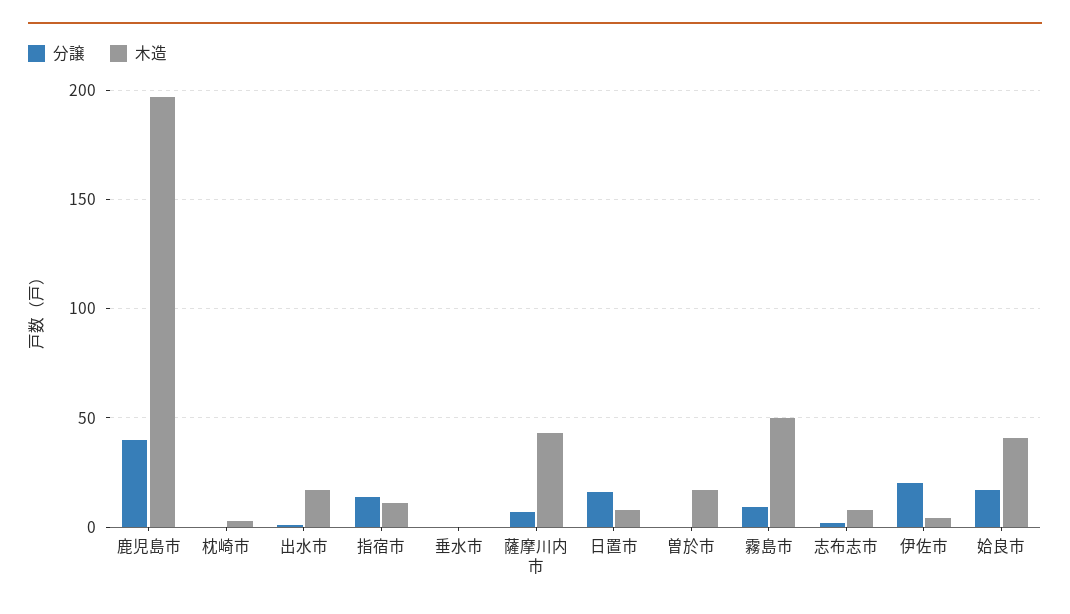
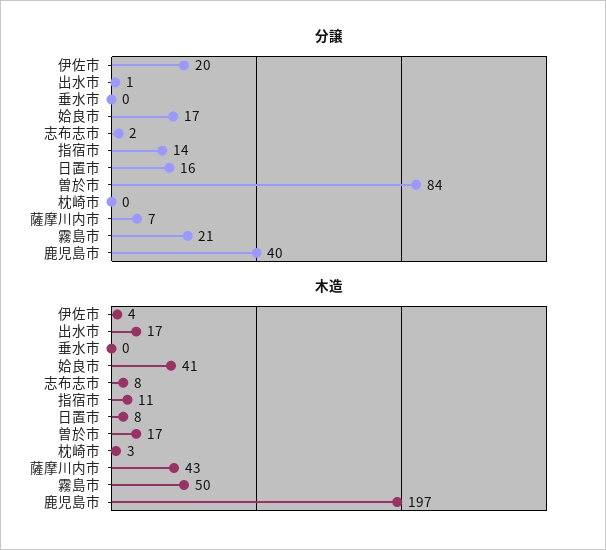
  {
    "分譲": {
      "鹿児島市": 40,
      "枕崎市": 0,
      "出水市": 1,
      "指宿市": 14,
      "垂水市": 0,
      "薩摩川内市": 7,
      "日置市": 16,
-     "曽於市": 0,
+     "曽於市": 84,
-     "霧島市": 10,
+     "霧島市": 21,
      "志布志市": 2,
      "伊佐市": 20,
      "姶良市": 17
    },
    "木造": {
      "鹿児島市": 197,
      "枕崎市": 3,
      "出水市": 17,
      "指宿市": 11,
      "垂水市": 0,
      "薩摩川内市": 43,
      "日置市": 8,
      "曽於市": 17,
      "霧島市": 50,
      "志布志市": 8,
      "伊佐市": 4,
      "姶良市": 41
    }
  }

